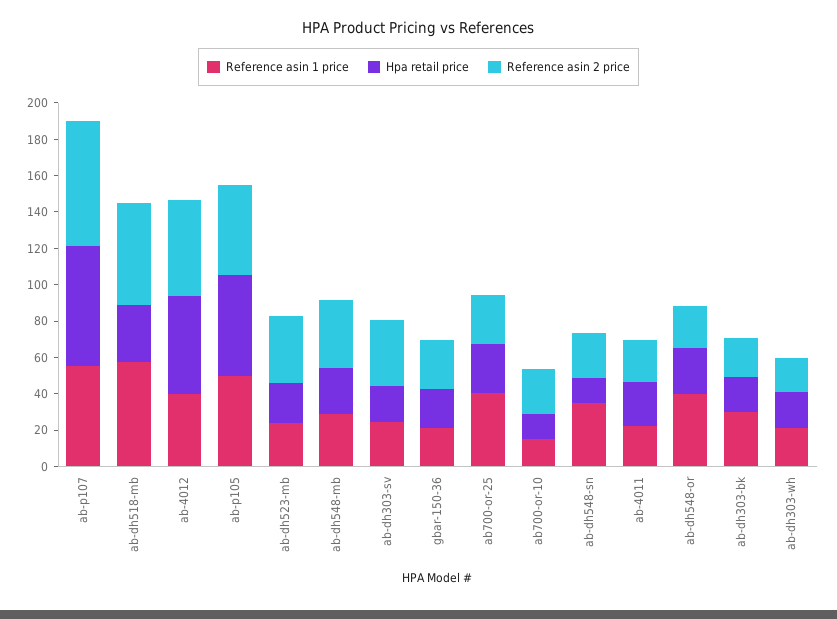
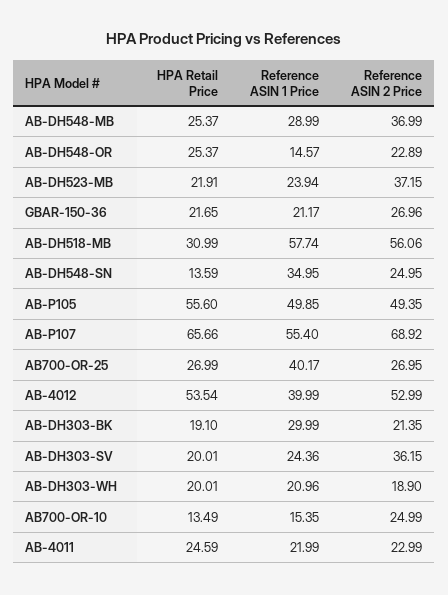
  {
    "Reference asin 1 price": {
      "ab-p107": 55.4,
      "ab-dh518-mb": 57.74,
      "ab-4012": 39.99,
      "ab-p105": 49.85,
      "ab-dh523-mb": 23.94,
      "ab-dh548-mb": 28.99,
      "ab-dh303-sv": 24.36,
      "gbar-150-36": 21.17,
      "ab700-or-25": 40.17,
      "ab700-or-10": 15.35,
      "ab-dh548-sn": 34.95,
      "ab-4011": 21.99,
-     "ab-dh548-or": 40,
+     "ab-dh548-or": 14.57,
      "ab-dh303-bk": 29.99,
      "ab-dh303-wh": 20.96
    },
    "Hpa retail price": {
      "ab-p107": 65.66,
      "ab-dh518-mb": 30.99,
      "ab-4012": 53.54,
      "ab-p105": 55.6,
      "ab-dh523-mb": 21.91,
      "ab-dh548-mb": 25.37,
      "ab-dh303-sv": 20.01,
      "gbar-150-36": 21.65,
      "ab700-or-25": 26.99,
      "ab700-or-10": 13.49,
      "ab-dh548-sn": 13.59,
      "ab-4011": 24.59,
      "ab-dh548-or": 25.37,
      "ab-dh303-bk": 19.1,
      "ab-dh303-wh": 20.01
    },
    "Reference asin 2 price": {
      "ab-p107": 68.92,
      "ab-dh518-mb": 56.06,
      "ab-4012": 52.99,
      "ab-p105": 49.35,
      "ab-dh523-mb": 37.15,
      "ab-dh548-mb": 36.99,
      "ab-dh303-sv": 36.15,
      "gbar-150-36": 26.96,
      "ab700-or-25": 26.95,
      "ab700-or-10": 24.99,
      "ab-dh548-sn": 24.95,
      "ab-4011": 22.99,
      "ab-dh548-or": 22.89,
      "ab-dh303-bk": 21.35,
      "ab-dh303-wh": 18.9
    }
  }

